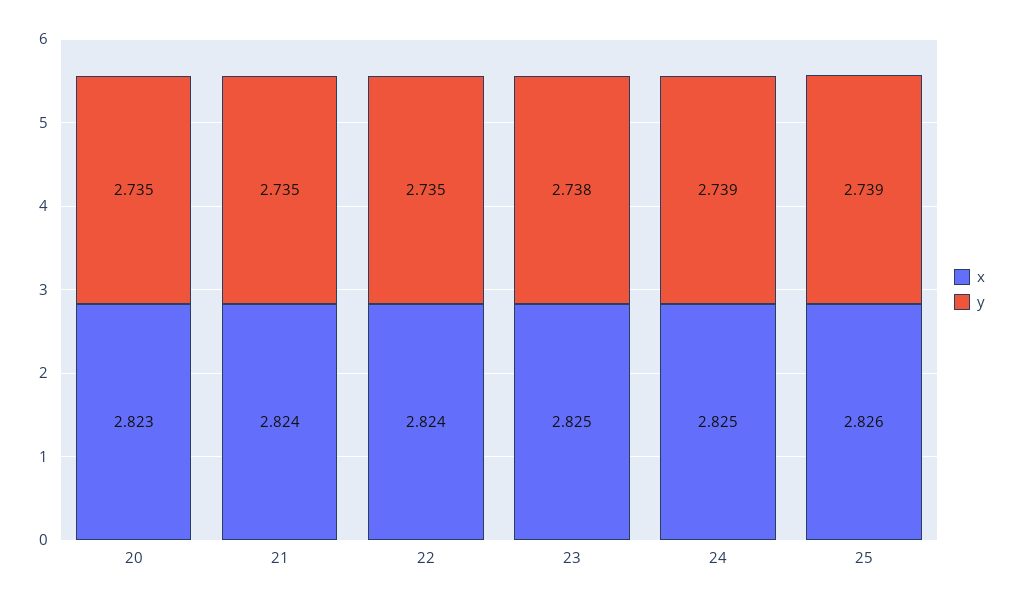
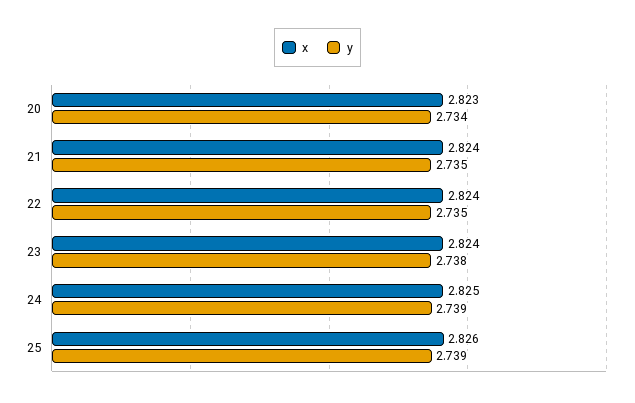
  {
    "x": {
      "20": 2.823,
      "21": 2.824,
      "22": 2.824,
-     "23": 2.825,
+     "23": 2.824,
      "24": 2.825,
      "25": 2.826
    },
    "y": {
-     "20": 2.735,
+     "20": 2.734,
      "21": 2.735,
      "22": 2.735,
      "23": 2.738,
      "24": 2.739,
      "25": 2.739
    }
  }

